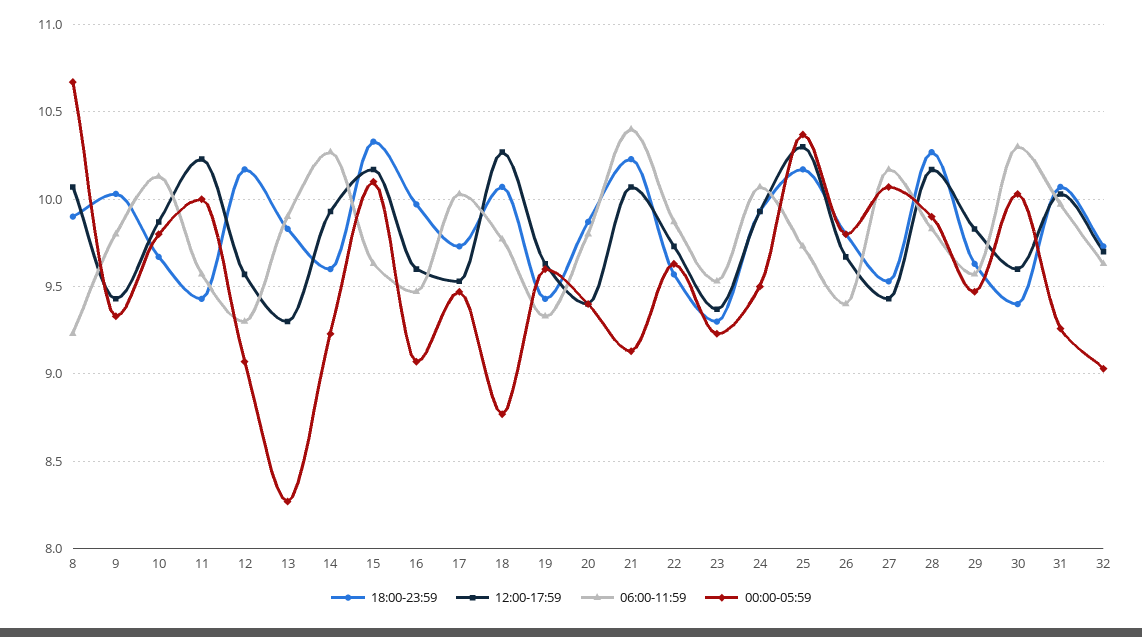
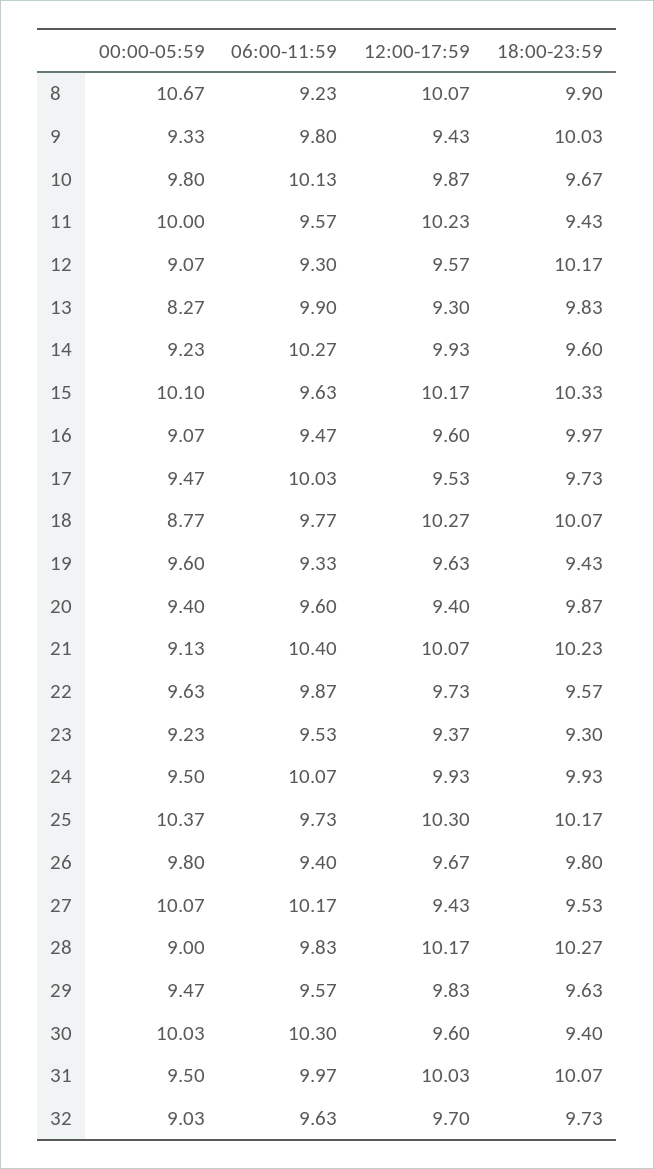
  {
    "18:00-23:59": {
      "8": 9.9,
      "9": 10.03,
      "10": 9.67,
      "11": 9.43,
      "12": 10.17,
      "13": 9.83,
      "14": 9.6,
      "15": 10.33,
      "16": 9.97,
      "17": 9.73,
      "18": 10.07,
      "19": 9.43,
      "20": 9.87,
      "21": 10.23,
      "22": 9.57,
      "23": 9.3,
      "24": 9.93,
      "25": 10.17,
      "26": 9.8,
      "27": 9.53,
      "28": 10.27,
      "29": 9.63,
      "30": 9.4,
      "31": 10.07,
      "32": 9.73
    },
    "12:00-17:59": {
      "8": 10.07,
      "9": 9.43,
      "10": 9.87,
      "11": 10.23,
      "12": 9.57,
      "13": 9.3,
      "14": 9.93,
      "15": 10.17,
      "16": 9.6,
      "17": 9.53,
      "18": 10.27,
      "19": 9.63,
      "20": 9.4,
      "21": 10.07,
      "22": 9.73,
      "23": 9.37,
      "24": 9.93,
      "25": 10.3,
      "26": 9.67,
      "27": 9.43,
      "28": 10.17,
      "29": 9.83,
      "30": 9.6,
      "31": 10.03,
      "32": 9.7
    },
    "06:00-11:59": {
      "8": 9.23,
      "9": 9.8,
      "10": 10.13,
      "11": 9.57,
      "12": 9.3,
      "13": 9.9,
      "14": 10.27,
      "15": 9.63,
      "16": 9.47,
      "17": 10.03,
      "18": 9.77,
      "19": 9.33,
-     "20": 9.8,
+     "20": 9.6,
      "21": 10.4,
      "22": 9.87,
      "23": 9.53,
      "24": 10.07,
      "25": 9.73,
      "26": 9.4,
      "27": 10.17,
      "28": 9.83,
      "29": 9.57,
      "30": 10.3,
      "31": 9.97,
      "32": 9.63
    },
    "00:00-05:59": {
      "8": 10.67,
      "9": 9.33,
      "10": 9.8,
      "11": 10,
      "12": 9.07,
      "13": 8.27,
      "14": 9.23,
      "15": 10.1,
      "16": 9.07,
      "17": 9.47,
      "18": 8.77,
      "19": 9.6,
      "20": 9.4,
      "21": 9.13,
      "22": 9.63,
      "23": 9.23,
      "24": 9.5,
      "25": 10.37,
      "26": 9.8,
      "27": 10.07,
-     "28": 9.9,
+     "28": 9,
      "29": 9.47,
      "30": 10.03,
-     "31": 9.25,
+     "31": 9.5,
      "32": 9.03
    }
  }

